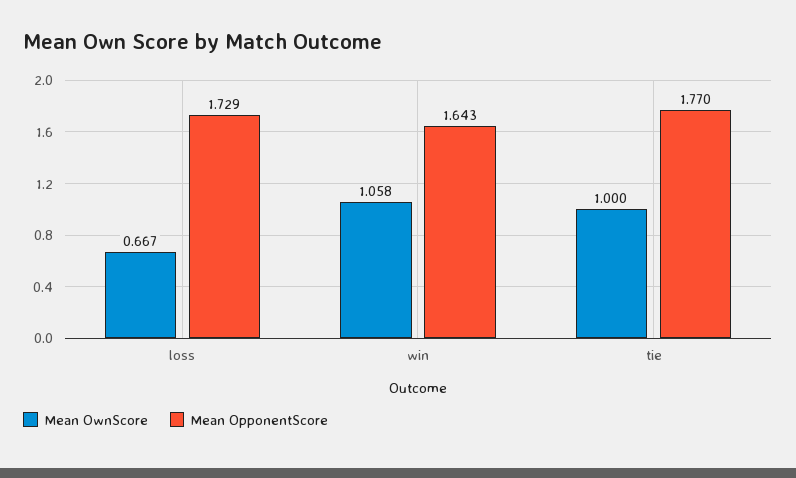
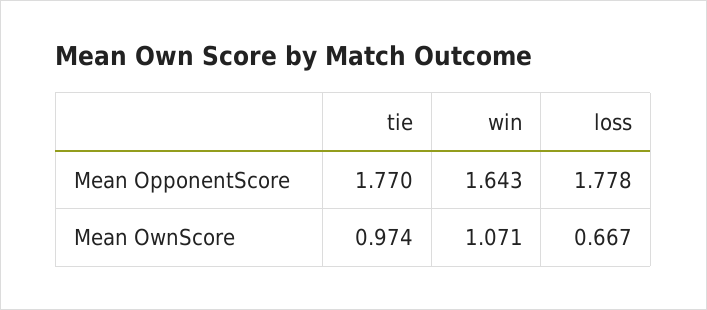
  {
    "Mean OwnScore": {
      "loss": 0.667,
-     "win": 1.058,
+     "win": 1.071,
-     "tie": 1
+     "tie": 0.974
    },
    "Mean OpponentScore": {
-     "loss": 1.729,
+     "loss": 1.778,
      "win": 1.643,
      "tie": 1.77
    }
  }

